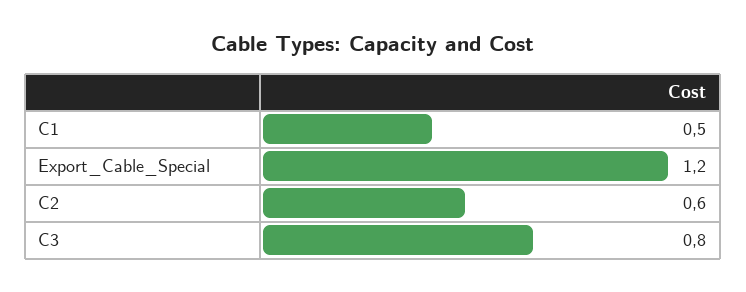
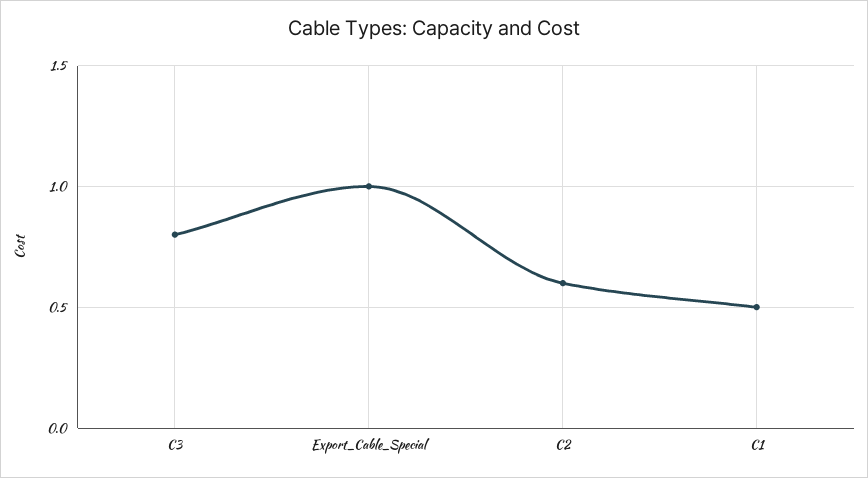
  {
    "C1": 0.5,
-   "Export_Cable_Special": 1.2,
+   "Export_Cable_Special": 1,
    "C2": 0.6,
    "C3": 0.8
  }

